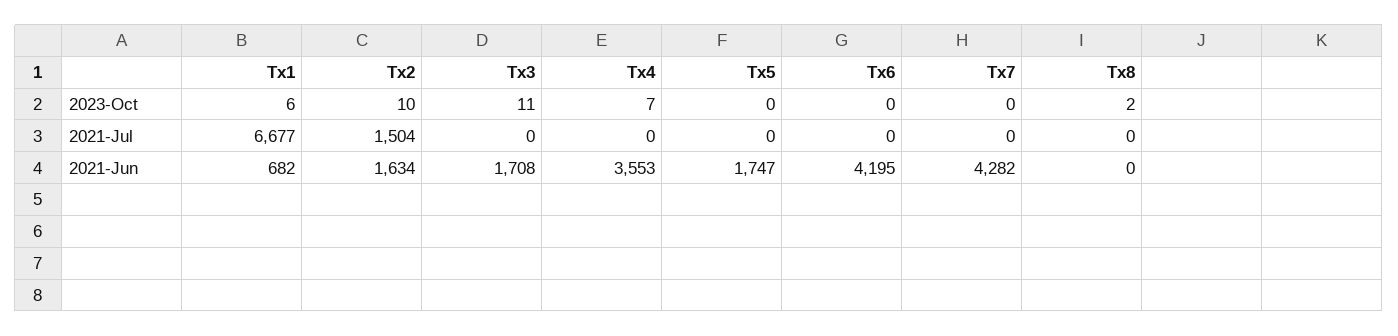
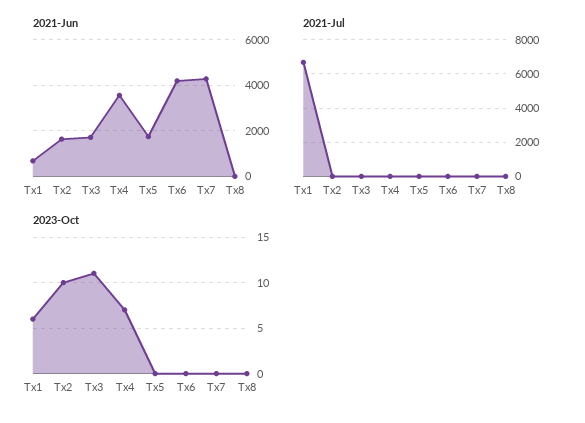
  {
    "2023-Oct": {
      "Tx1": 6,
      "Tx2": 10,
      "Tx3": 11,
      "Tx4": 7,
      "Tx5": 0,
      "Tx6": 0,
      "Tx7": 0,
-     "Tx8": 2
+     "Tx8": 0
    },
    "2021-Jul": {
      "Tx1": 6677,
-     "Tx2": 1504,
+     "Tx2": 0,
      "Tx3": 0,
      "Tx4": 0,
      "Tx5": 0,
      "Tx6": 0,
      "Tx7": 0,
      "Tx8": 0
    },
    "2021-Jun": {
      "Tx1": 682,
      "Tx2": 1634,
      "Tx3": 1708,
      "Tx4": 3553,
      "Tx5": 1747,
      "Tx6": 4195,
      "Tx7": 4282,
      "Tx8": 0
    }
  }

